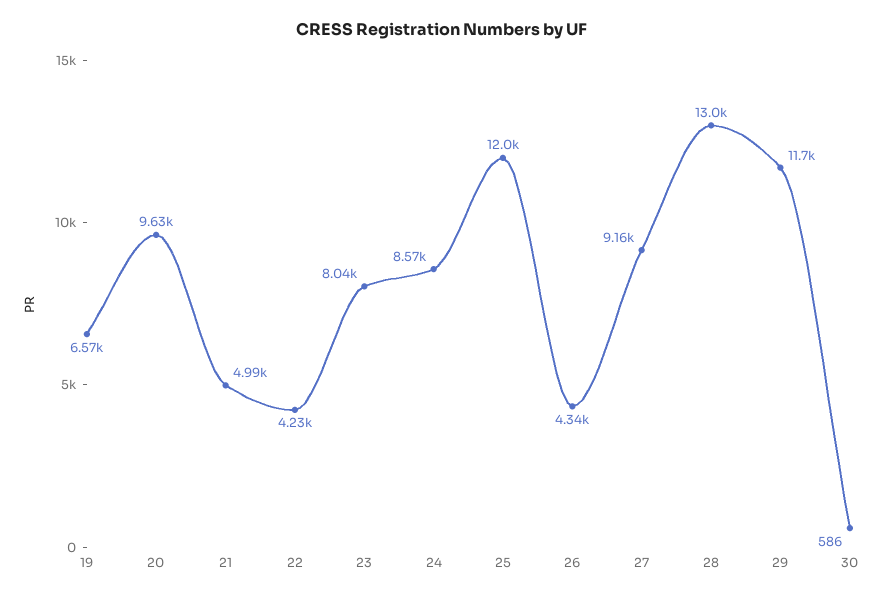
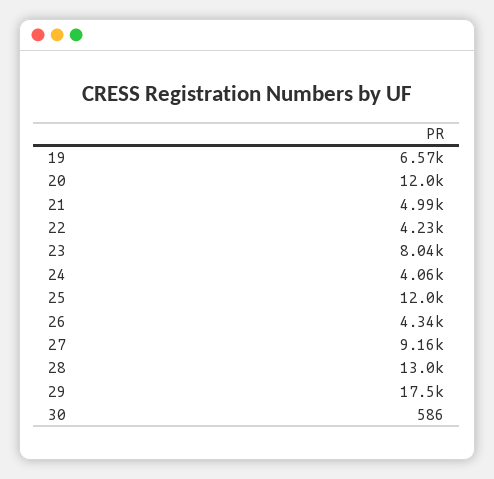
  {
    "19": 6570,
-   "20": 9630,
+   "20": 12000,
    "21": 4990,
    "22": 4230,
    "23": 8040,
-   "24": 8570,
+   "24": 4060,
    "25": 12000,
    "26": 4340,
    "27": 9160,
    "28": 13000,
-   "29": 11700,
+   "29": 17500,
    "30": 586
  }

